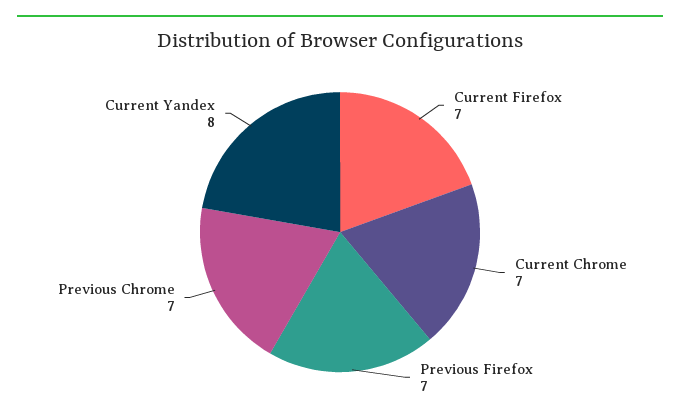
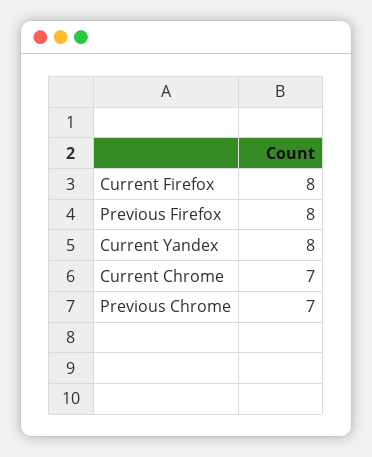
  {
-   "Current Firefox": 7,
+   "Current Firefox": 8,
    "Current Chrome": 7,
-   "Previous Firefox": 7,
+   "Previous Firefox": 8,
    "Previous Chrome": 7,
    "Current Yandex": 8
  }

